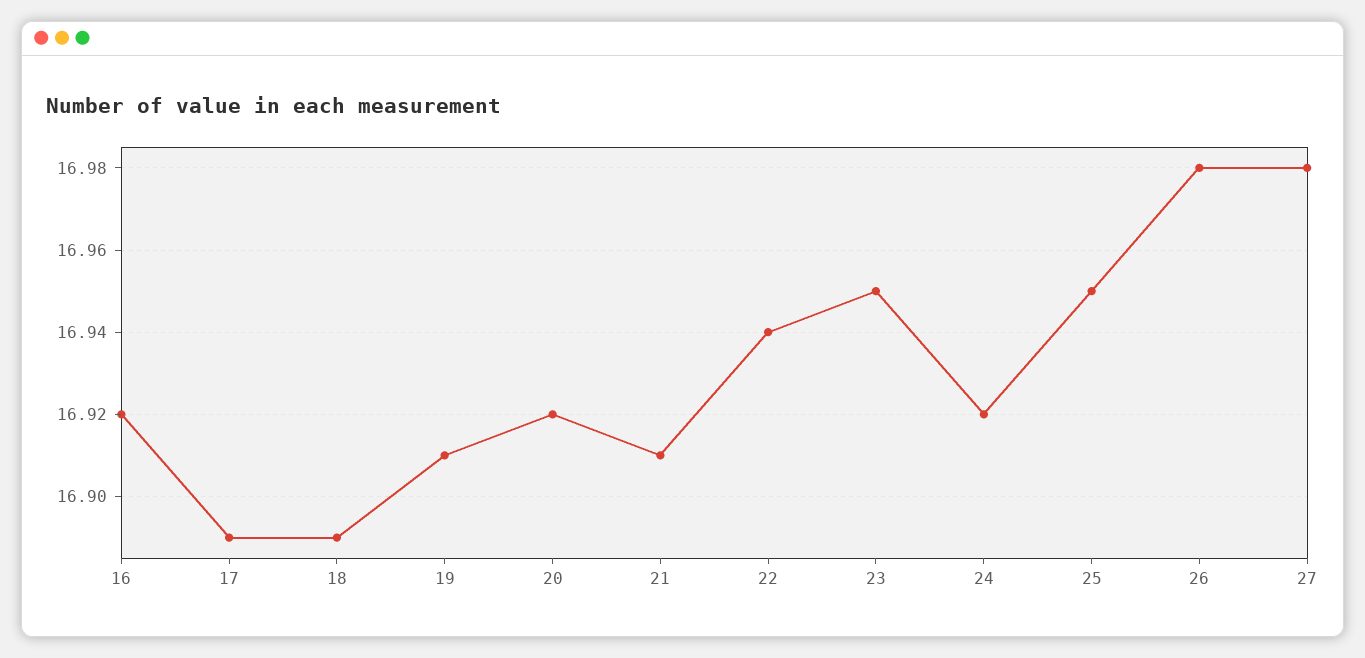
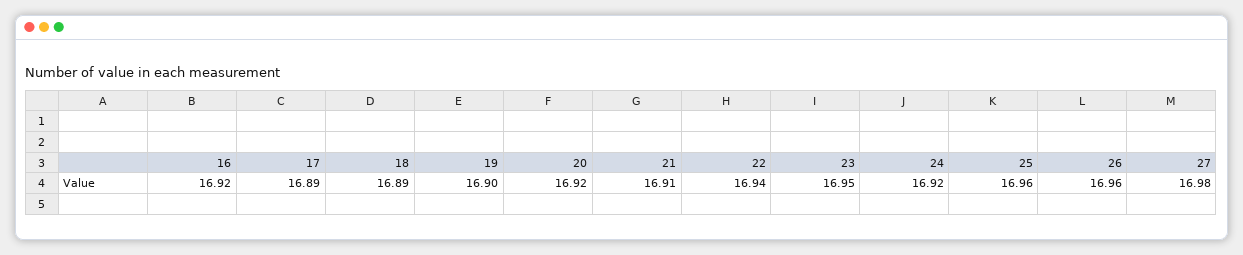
  {
    "16": 16.92,
    "17": 16.89,
    "18": 16.89,
-   "19": 16.91,
+   "19": 16.9,
    "20": 16.92,
    "21": 16.91,
    "22": 16.94,
    "23": 16.95,
    "24": 16.92,
-   "25": 16.95,
+   "25": 16.96,
-   "26": 16.98,
+   "26": 16.96,
    "27": 16.98
  }

